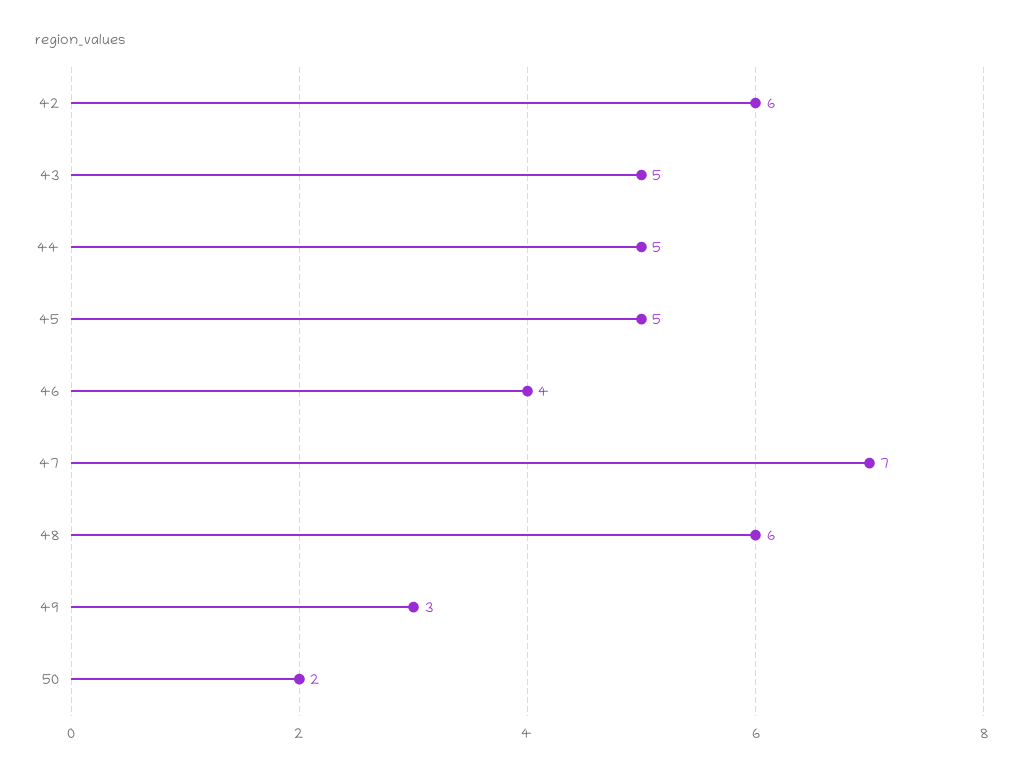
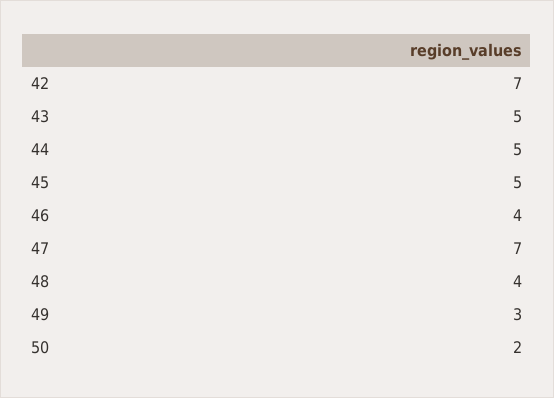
  {
-   "42": 6,
+   "42": 7,
    "43": 5,
    "44": 5,
    "45": 5,
    "46": 4,
    "47": 7,
-   "48": 6,
+   "48": 4,
    "49": 3,
    "50": 2
  }

